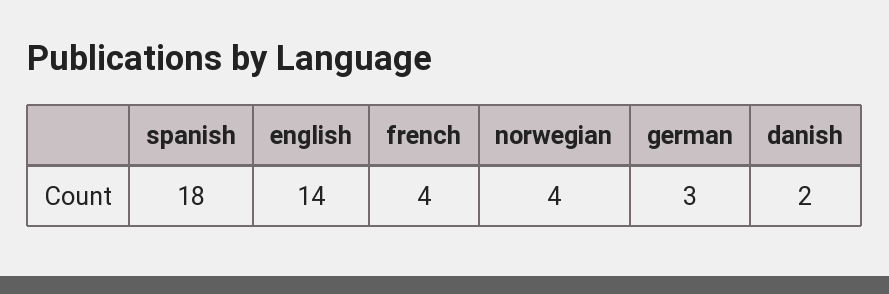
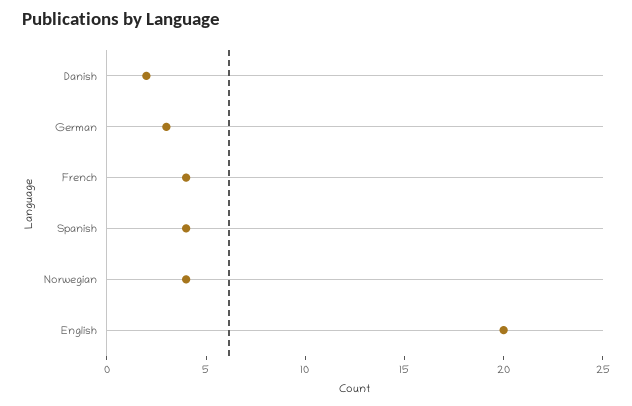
  {
-   "spanish": 18,
+   "spanish": 4,
-   "english": 14,
+   "english": 20,
    "french": 4,
    "norwegian": 4,
    "german": 3,
    "danish": 2
  }

